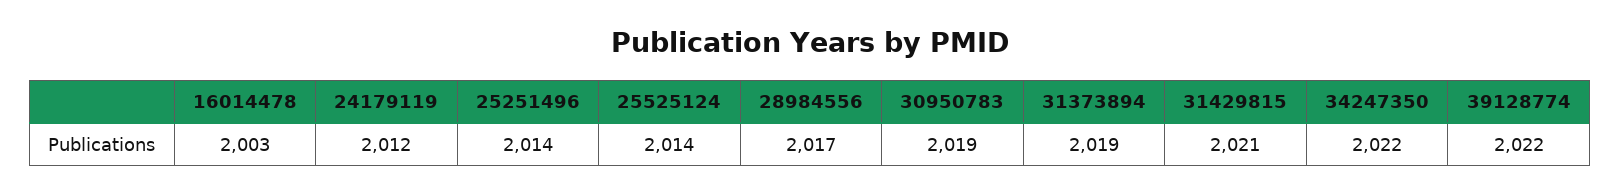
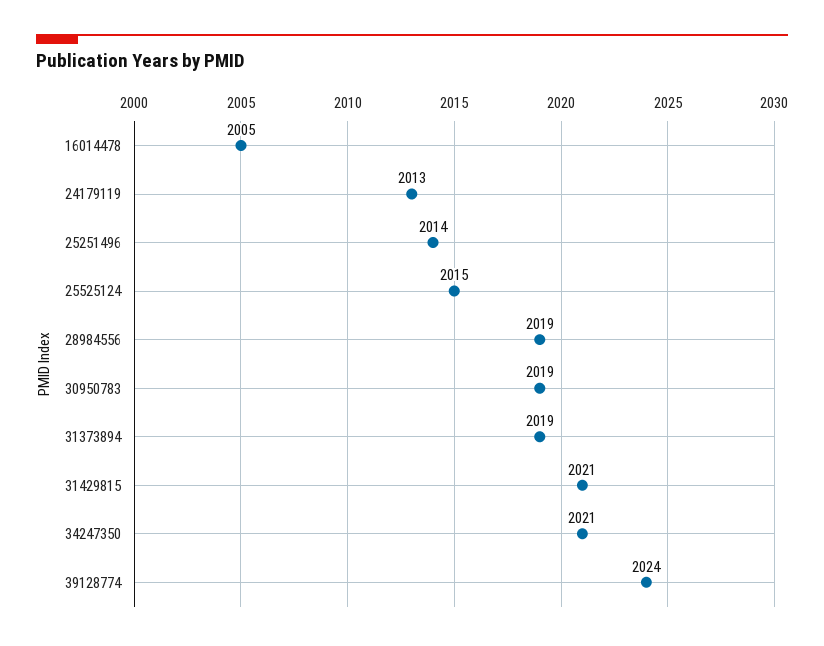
  {
-   "16014478": 2003,
+   "16014478": 2005,
-   "24179119": 2012,
+   "24179119": 2013,
    "25251496": 2014,
-   "25525124": 2014,
+   "25525124": 2015,
-   "28984556": 2017,
+   "28984556": 2019,
    "30950783": 2019,
    "31373894": 2019,
    "31429815": 2021,
-   "34247350": 2022,
+   "34247350": 2021,
-   "39128774": 2022
+   "39128774": 2024
  }

